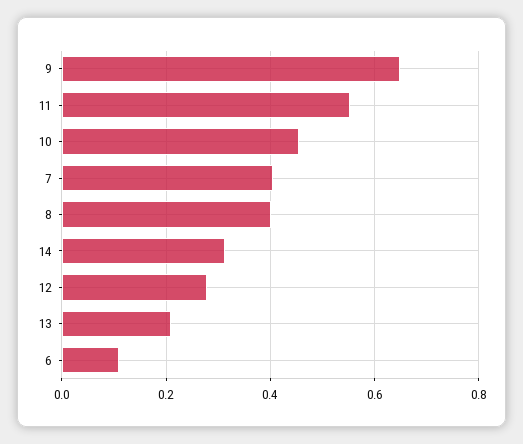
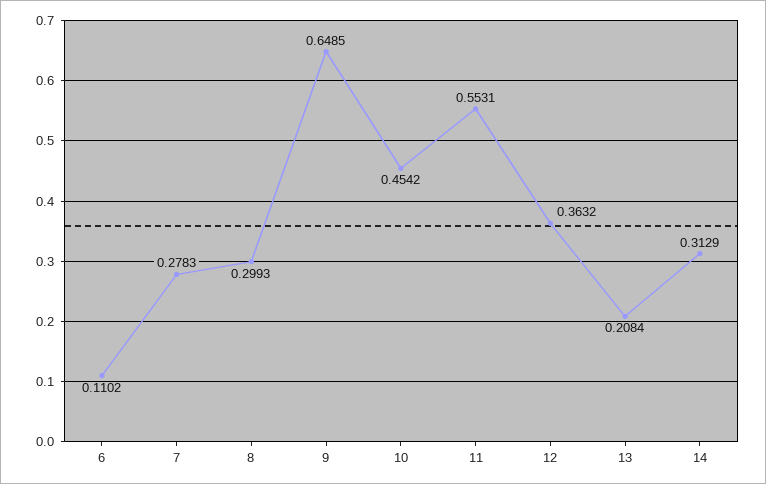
  {
    "9": 0.6485,
    "11": 0.5531,
    "10": 0.4542,
-   "7": 0.4,
+   "7": 0.2783,
-   "8": 0.4,
+   "8": 0.2993,
    "14": 0.3129,
-   "12": 0.28,
+   "12": 0.3632,
    "13": 0.2084,
    "6": 0.1102
  }

